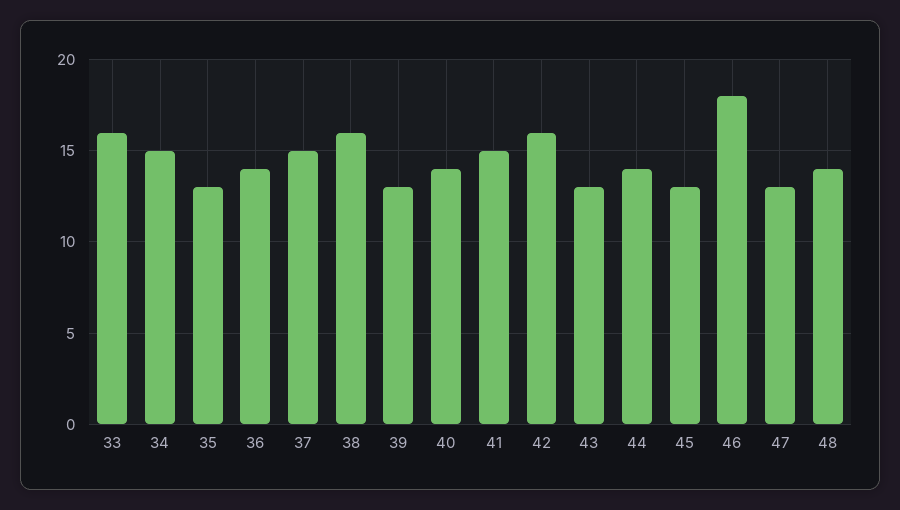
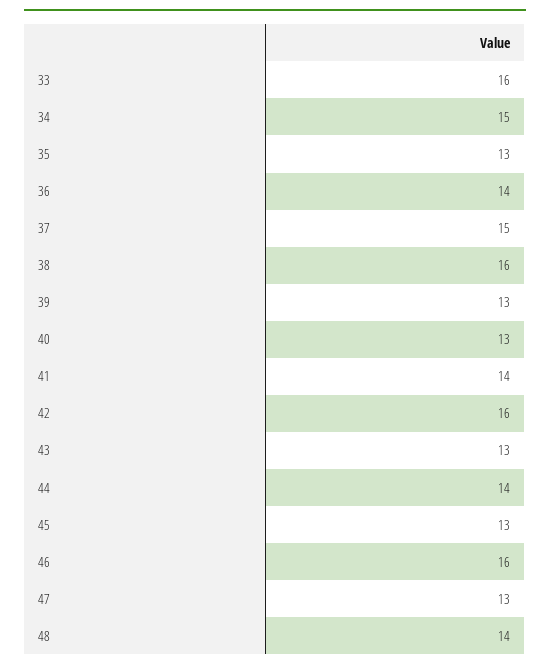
  {
    "33": 16,
    "34": 15,
    "35": 13,
    "36": 14,
    "37": 15,
    "38": 16,
    "39": 13,
-   "40": 14,
+   "40": 13,
-   "41": 15,
+   "41": 14,
    "42": 16,
    "43": 13,
    "44": 14,
    "45": 13,
-   "46": 18,
+   "46": 16,
    "47": 13,
    "48": 14
  }

